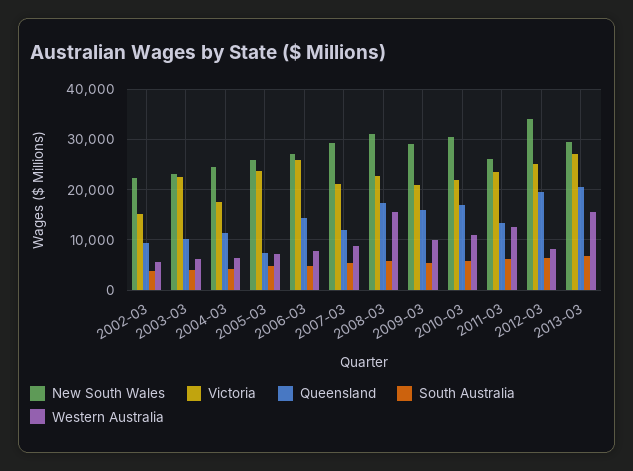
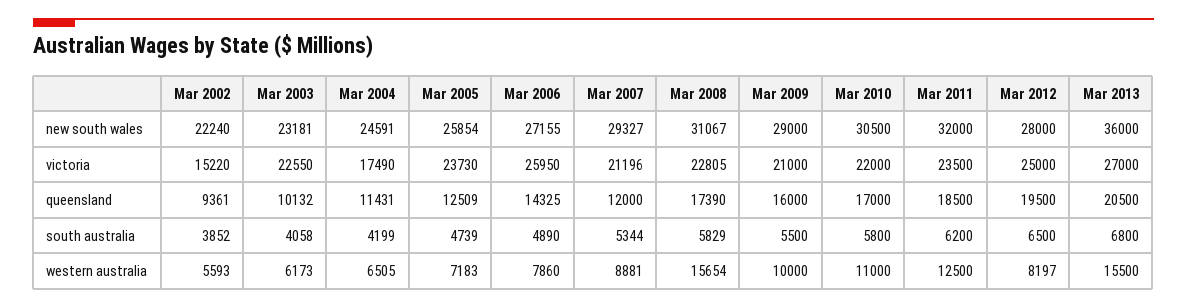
  {
    "New South Wales": {
      "2002-03": 22240,
      "2003-03": 23181,
      "2004-03": 24591,
      "2005-03": 25854,
      "2006-03": 27155,
      "2007-03": 29327,
      "2008-03": 31067,
      "2009-03": 29000,
      "2010-03": 30500,
-     "2011-03": 26000,
+     "2011-03": 32000,
-     "2012-03": 34000,
+     "2012-03": 28000,
-     "2013-03": 30000
+     "2013-03": 36000
    },
    "Victoria": {
      "2002-03": 15220,
      "2003-03": 22550,
      "2004-03": 17490,
      "2005-03": 23730,
      "2006-03": 25950,
      "2007-03": 21196,
      "2008-03": 22805,
      "2009-03": 21000,
      "2010-03": 22000,
      "2011-03": 23500,
      "2012-03": 25000,
      "2013-03": 27000
    },
    "Queensland": {
      "2002-03": 9361,
      "2003-03": 10132,
      "2004-03": 11431,
-     "2005-03": 8000,
+     "2005-03": 12509,
      "2006-03": 14325,
      "2007-03": 12000,
      "2008-03": 17390,
      "2009-03": 16000,
      "2010-03": 17000,
-     "2011-03": 14000,
+     "2011-03": 18500,
      "2012-03": 19500,
      "2013-03": 20500
    },
    "South Australia": {
      "2002-03": 3852,
      "2003-03": 4058,
      "2004-03": 4199,
      "2005-03": 4739,
      "2006-03": 4890,
      "2007-03": 5344,
      "2008-03": 5829,
      "2009-03": 5500,
      "2010-03": 5800,
      "2011-03": 6200,
      "2012-03": 6500,
      "2013-03": 6800
    },
    "Western Australia": {
      "2002-03": 5593,
      "2003-03": 6173,
      "2004-03": 6505,
      "2005-03": 7183,
      "2006-03": 7860,
      "2007-03": 8881,
      "2008-03": 15654,
      "2009-03": 10000,
      "2010-03": 11000,
      "2011-03": 12500,
      "2012-03": 8197,
      "2013-03": 15500
    }
  }

